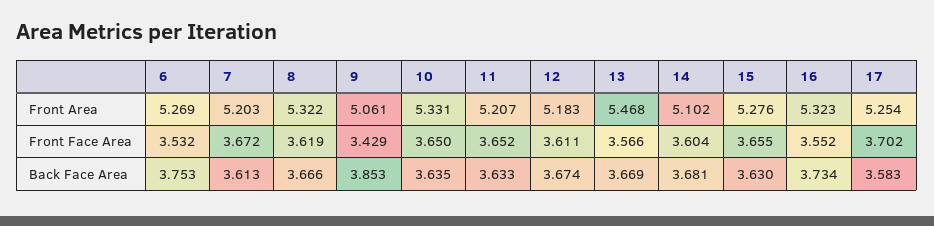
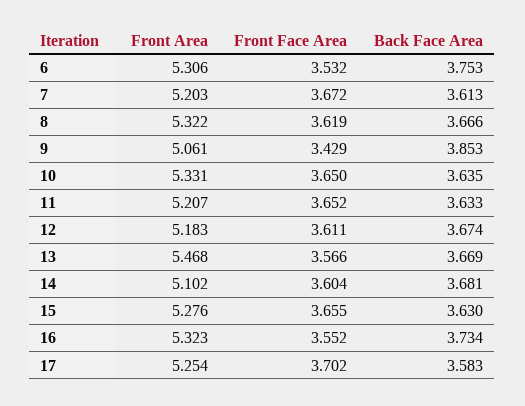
  {
    "6": {
-     "Front Area": 5.269,
+     "Front Area": 5.306,
      "Front Face Area": 3.532,
      "Back Face Area": 3.753
    },
    "7": {
      "Front Area": 5.203,
      "Front Face Area": 3.672,
      "Back Face Area": 3.613
    },
    "8": {
      "Front Area": 5.322,
      "Front Face Area": 3.619,
      "Back Face Area": 3.666
    },
    "9": {
      "Front Area": 5.061,
      "Front Face Area": 3.429,
      "Back Face Area": 3.853
    },
    "10": {
      "Front Area": 5.331,
      "Front Face Area": 3.65,
      "Back Face Area": 3.635
    },
    "11": {
      "Front Area": 5.207,
      "Front Face Area": 3.652,
      "Back Face Area": 3.633
    },
    "12": {
      "Front Area": 5.183,
      "Front Face Area": 3.611,
      "Back Face Area": 3.674
    },
    "13": {
      "Front Area": 5.468,
      "Front Face Area": 3.566,
      "Back Face Area": 3.669
    },
    "14": {
      "Front Area": 5.102,
      "Front Face Area": 3.604,
      "Back Face Area": 3.681
    },
    "15": {
      "Front Area": 5.276,
      "Front Face Area": 3.655,
      "Back Face Area": 3.63
    },
    "16": {
      "Front Area": 5.323,
      "Front Face Area": 3.552,
      "Back Face Area": 3.734
    },
    "17": {
      "Front Area": 5.254,
      "Front Face Area": 3.702,
      "Back Face Area": 3.583
    }
  }

